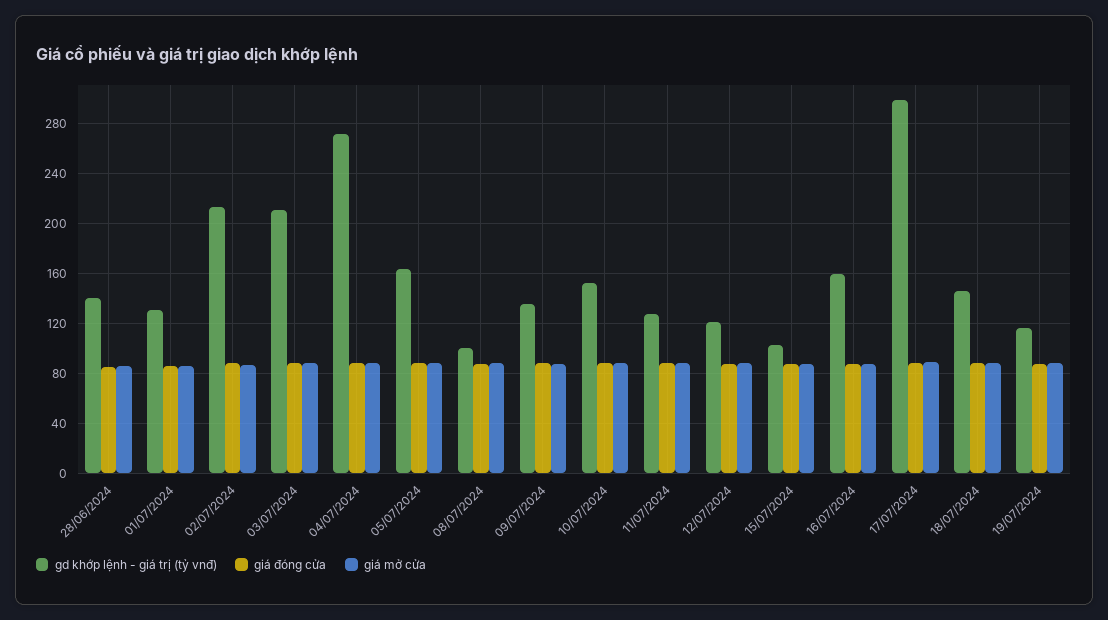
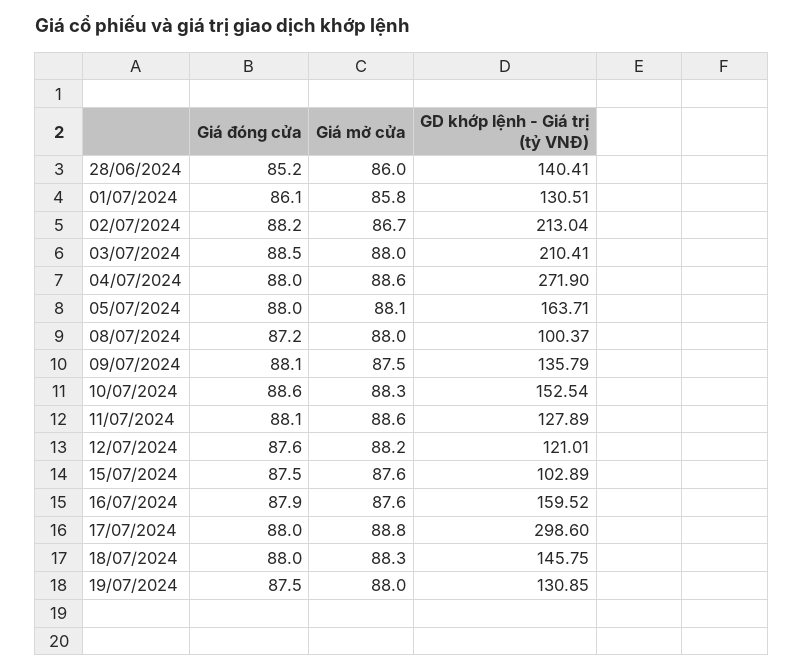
  {
    "gd khớp lệnh - giá trị (tỷ vnđ)": {
      "28/06/2024": 140.41,
      "01/07/2024": 130.51,
      "02/07/2024": 213.04,
      "03/07/2024": 210.41,
      "04/07/2024": 271.9,
      "05/07/2024": 163.71,
      "08/07/2024": 100.37,
      "09/07/2024": 135.79,
      "10/07/2024": 152.54,
      "11/07/2024": 127.89,
      "12/07/2024": 121.01,
      "15/07/2024": 102.89,
      "16/07/2024": 159.52,
      "17/07/2024": 298.6,
      "18/07/2024": 145.75,
-     "19/07/2024": 115
+     "19/07/2024": 130.85
    },
    "giá đóng cửa": {
      "28/06/2024": 85.2,
      "01/07/2024": 86.1,
      "02/07/2024": 88.2,
      "03/07/2024": 88.5,
      "04/07/2024": 88,
      "05/07/2024": 88,
      "08/07/2024": 87.2,
      "09/07/2024": 88.1,
      "10/07/2024": 88.6,
      "11/07/2024": 88.1,
      "12/07/2024": 87.6,
      "15/07/2024": 87.5,
      "16/07/2024": 87.9,
      "17/07/2024": 88,
      "18/07/2024": 88,
      "19/07/2024": 87.5
    },
    "giá mở cửa": {
      "28/06/2024": 86,
      "01/07/2024": 85.8,
      "02/07/2024": 86.7,
      "03/07/2024": 88,
      "04/07/2024": 88.6,
      "05/07/2024": 88.1,
      "08/07/2024": 88,
      "09/07/2024": 87.5,
      "10/07/2024": 88.3,
      "11/07/2024": 88.6,
      "12/07/2024": 88.2,
      "15/07/2024": 87.6,
      "16/07/2024": 87.6,
      "17/07/2024": 88.8,
      "18/07/2024": 88.3,
      "19/07/2024": 88
    }
  }

